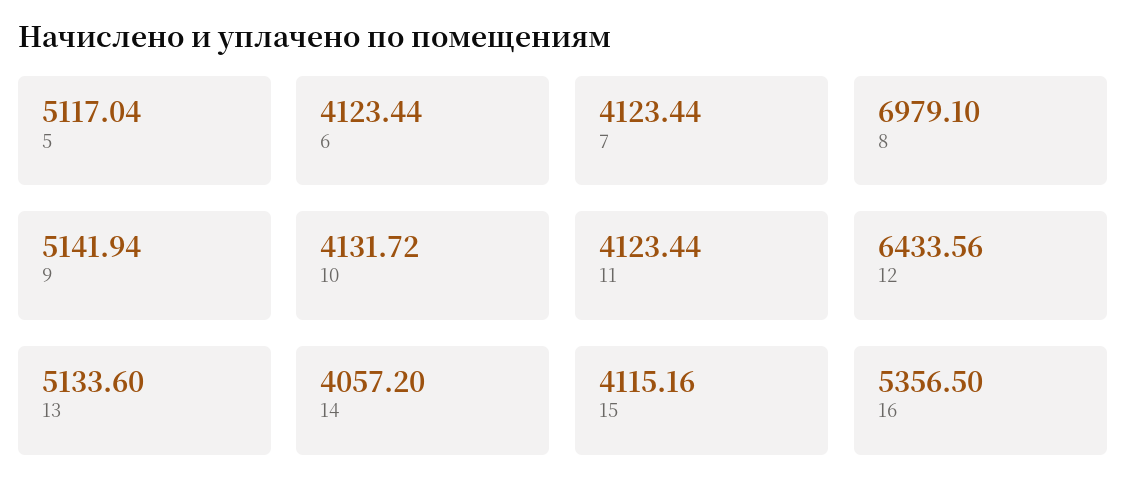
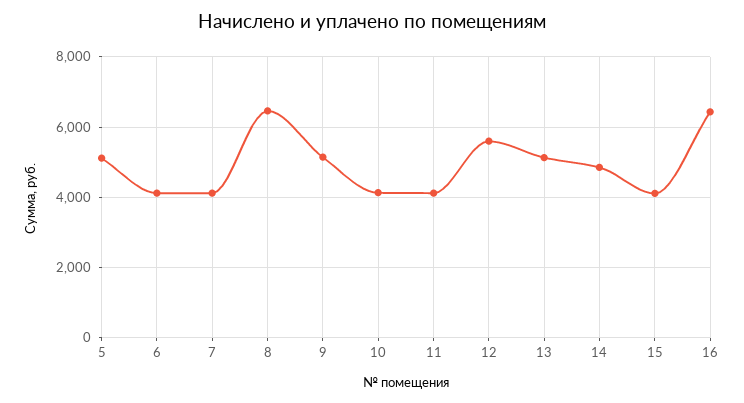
  {
    "5": 5117.04,
    "6": 4123.44,
    "7": 4123.44,
-   "8": 6979.1,
+   "8": 6400,
    "9": 5141.94,
    "10": 4131.72,
    "11": 4123.44,
-   "12": 6433.56,
+   "12": 5600,
    "13": 5133.6,
-   "14": 4057.2,
+   "14": 4800,
    "15": 4115.16,
-   "16": 5356.5
+   "16": 6400
  }

